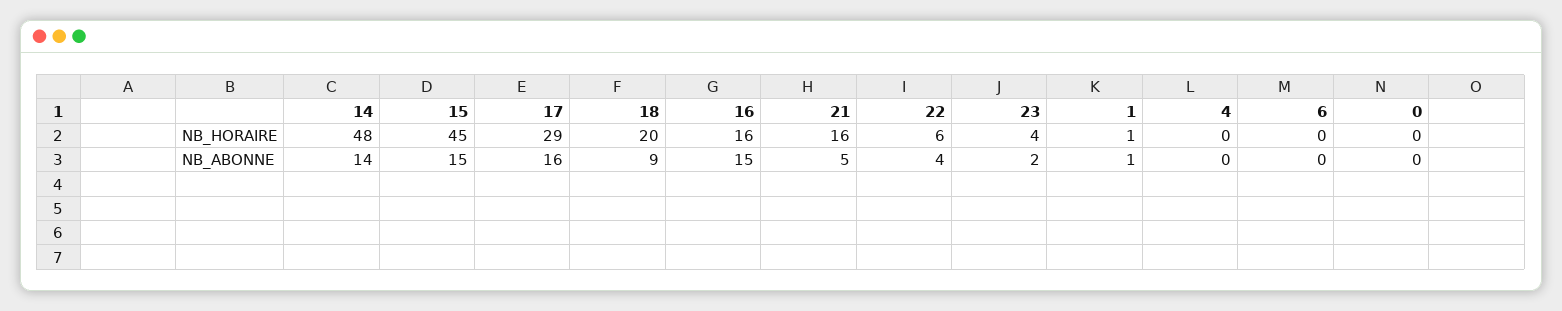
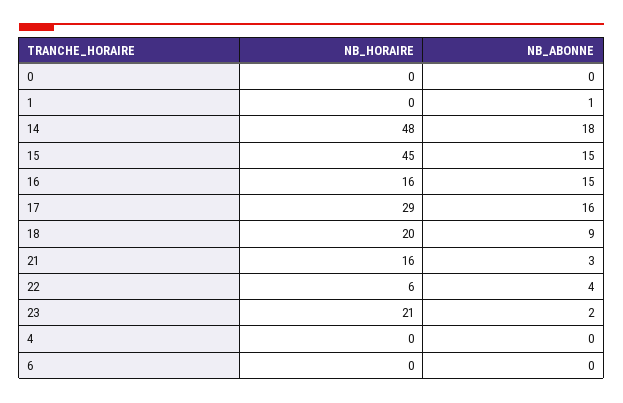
  {
    "14": {
      "NB_HORAIRE": 48,
-     "NB_ABONNE": 14
+     "NB_ABONNE": 18
    },
    "15": {
      "NB_HORAIRE": 45,
      "NB_ABONNE": 15
    },
    "17": {
      "NB_HORAIRE": 29,
      "NB_ABONNE": 16
    },
    "18": {
      "NB_HORAIRE": 20,
      "NB_ABONNE": 9
    },
    "16": {
      "NB_HORAIRE": 16,
      "NB_ABONNE": 15
    },
    "21": {
      "NB_HORAIRE": 16,
-     "NB_ABONNE": 5
+     "NB_ABONNE": 3
    },
    "22": {
      "NB_HORAIRE": 6,
      "NB_ABONNE": 4
    },
    "23": {
-     "NB_HORAIRE": 4,
+     "NB_HORAIRE": 21,
      "NB_ABONNE": 2
    },
    "1": {
-     "NB_HORAIRE": 1,
+     "NB_HORAIRE": 0,
      "NB_ABONNE": 1
    },
    "4": {
      "NB_HORAIRE": 0,
      "NB_ABONNE": 0
    },
    "6": {
      "NB_HORAIRE": 0,
      "NB_ABONNE": 0
    },
    "0": {
      "NB_HORAIRE": 0,
      "NB_ABONNE": 0
    }
  }

